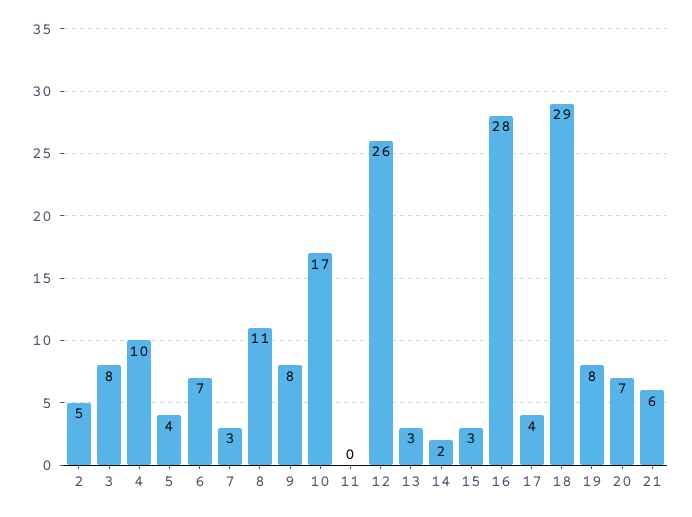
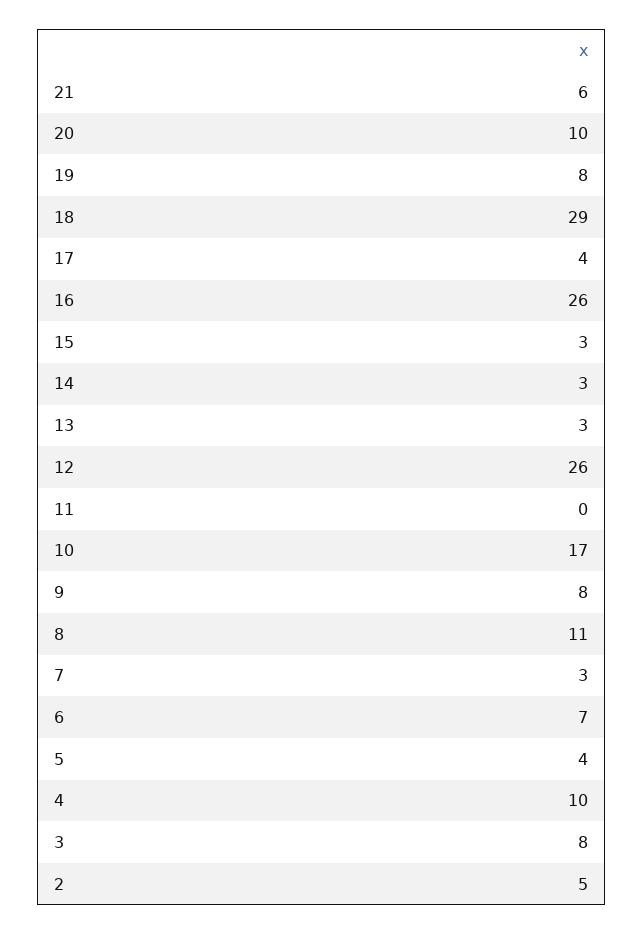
  {
    "2": 5,
    "3": 8,
    "4": 10,
    "5": 4,
    "6": 7,
    "7": 3,
    "8": 11,
    "9": 8,
    "10": 17,
    "11": 0,
    "12": 26,
    "13": 3,
-   "14": 2,
+   "14": 3,
    "15": 3,
-   "16": 28,
+   "16": 26,
    "17": 4,
    "18": 29,
    "19": 8,
-   "20": 7,
+   "20": 10,
    "21": 6
  }

